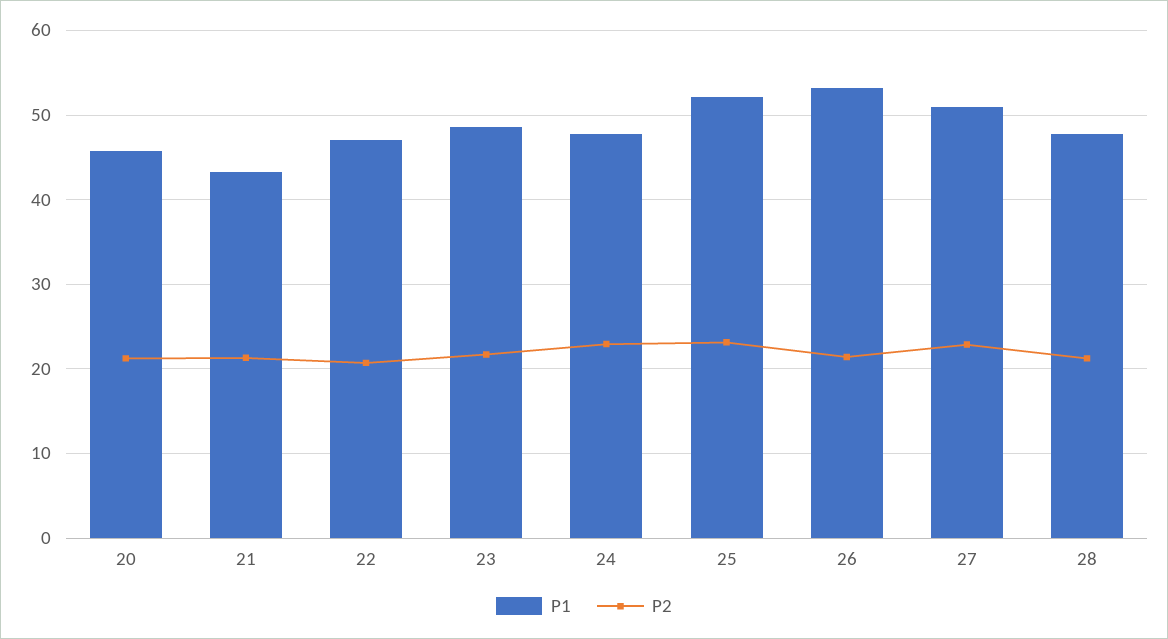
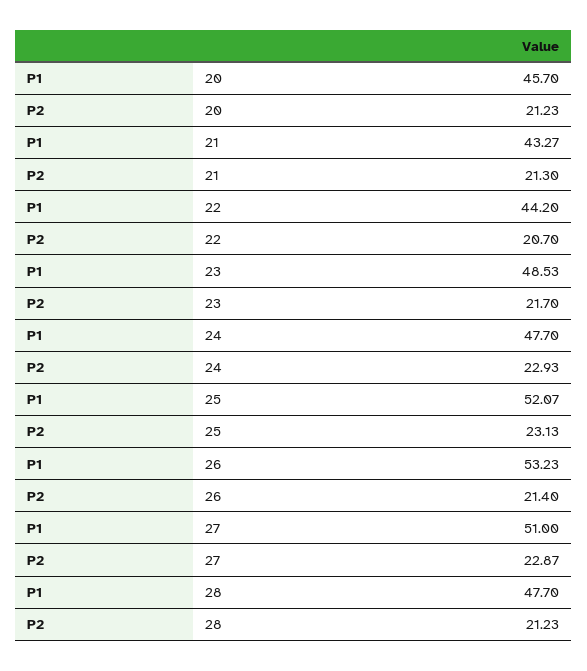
  {
    "P1": {
      "20": 45.7,
      "21": 43.27,
-     "22": 47,
+     "22": 44.2,
      "23": 48.53,
      "24": 47.7,
      "25": 52.07,
      "26": 53.23,
      "27": 51,
      "28": 47.7
    },
    "P2": {
      "20": 21.23,
      "21": 21.3,
      "22": 20.7,
      "23": 21.7,
      "24": 22.93,
      "25": 23.13,
      "26": 21.4,
      "27": 22.87,
      "28": 21.23
    }
  }

